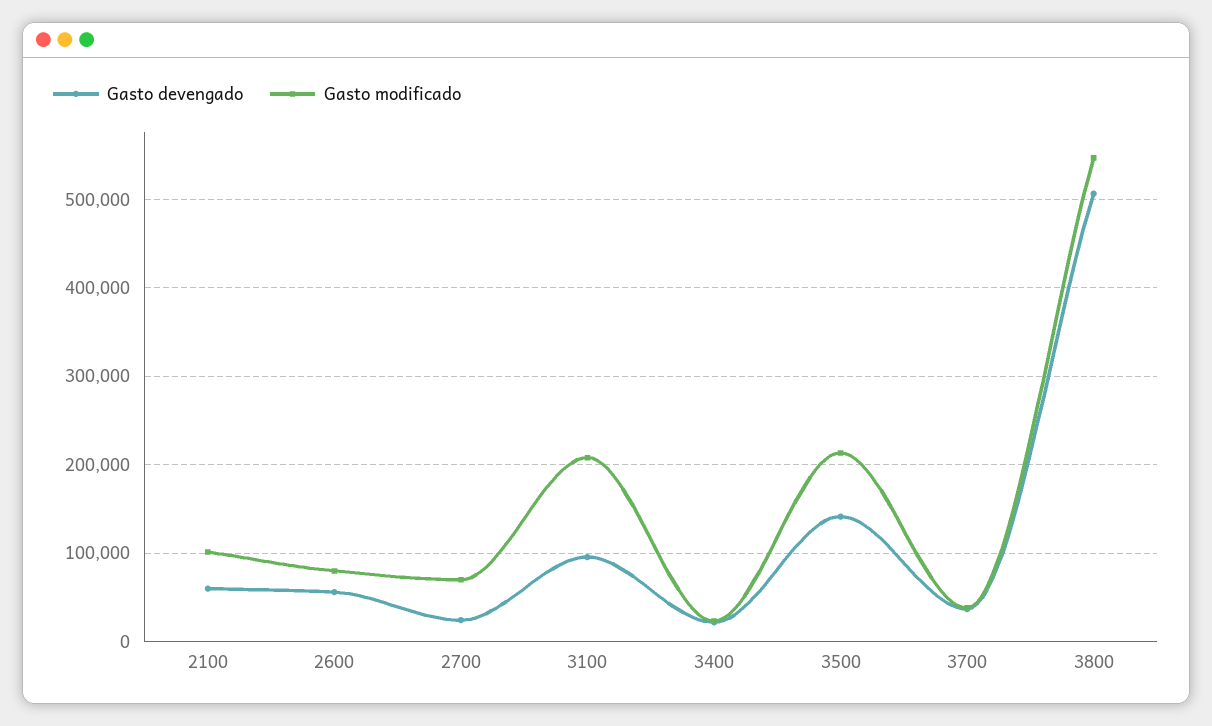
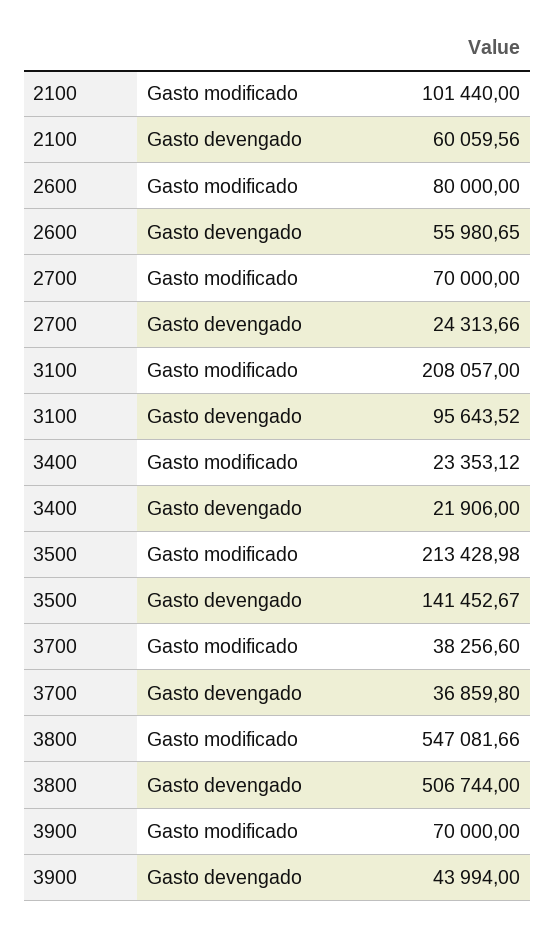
  {
    "Gasto devengado": {
      "2100": 60059.56,
      "2600": 55980.65,
      "2700": 24313.66,
      "3100": 95643.52,
      "3400": 21906,
      "3500": 141452.67,
      "3700": 36859.8,
-     "3800": 506744
+     "3800": 506744,
+     "3900": 43994
    },
    "Gasto modificado": {
      "2100": 101440,
      "2600": 80000,
      "2700": 70000,
      "3100": 208057,
      "3400": 23353.12,
      "3500": 213428.98,
      "3700": 38256.6,
-     "3800": 547081.66
+     "3800": 547081.66,
+     "3900": 70000
    }
  }

